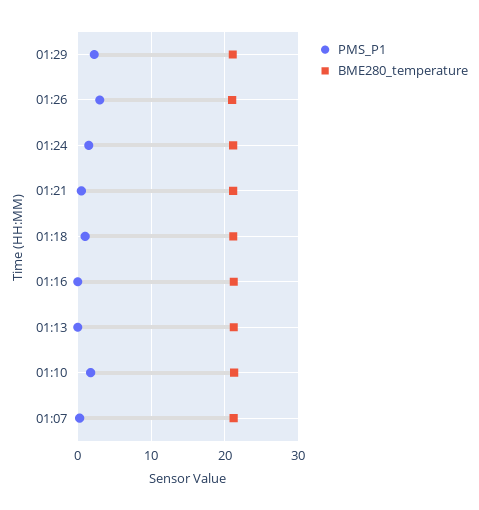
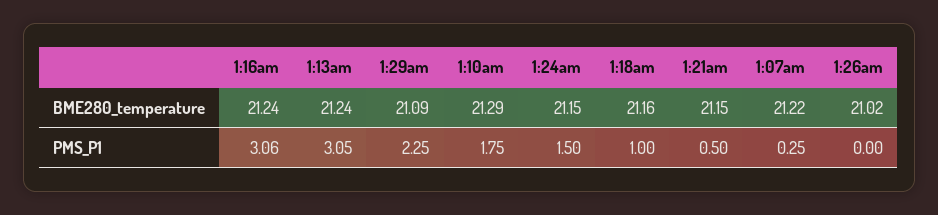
  {
    "PMS_P1": {
      "01:29": 2.25,
-     "01:26": 3,
+     "01:26": 0,
      "01:24": 1.5,
      "01:21": 0.5,
      "01:18": 1,
-     "01:16": 0,
+     "01:16": 3.06,
-     "01:13": 0,
+     "01:13": 3.05,
      "01:10": 1.75,
      "01:07": 0.25
    },
    "BME280_temperature": {
      "01:29": 21.09,
      "01:26": 21.02,
      "01:24": 21.15,
      "01:21": 21.15,
      "01:18": 21.16,
      "01:16": 21.24,
      "01:13": 21.24,
      "01:10": 21.29,
      "01:07": 21.22
    }
  }

